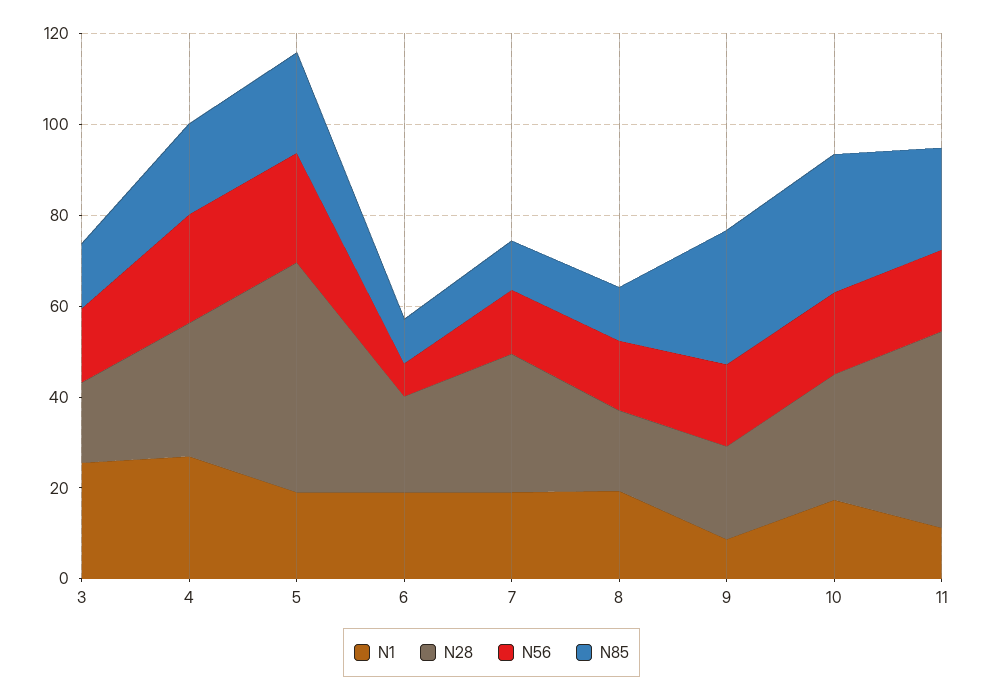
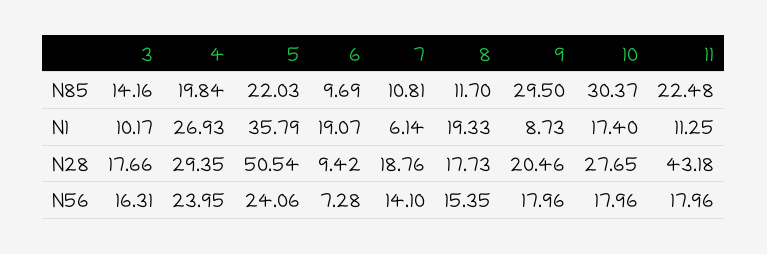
  {
    "N1": {
-     "3": 25,
+     "3": 10.17,
      "4": 26.93,
-     "5": 20,
+     "5": 35.79,
      "6": 19.07,
-     "7": 20,
+     "7": 6.14,
      "8": 19.33,
      "9": 8.73,
      "10": 17.4,
      "11": 11.25
    },
    "N28": {
      "3": 17.66,
      "4": 29.35,
      "5": 50.54,
-     "6": 20,
+     "6": 9.42,
-     "7": 30,
+     "7": 18.76,
      "8": 17.73,
      "9": 20.46,
      "10": 27.65,
      "11": 43.18
    },
    "N56": {
      "3": 16.31,
      "4": 23.95,
      "5": 24.06,
      "6": 7.28,
      "7": 14.1,
      "8": 15.35,
      "9": 17.96,
      "10": 17.96,
      "11": 17.96
    },
    "N85": {
      "3": 14.16,
      "4": 19.84,
      "5": 22.03,
      "6": 9.69,
      "7": 10.81,
      "8": 11.7,
      "9": 29.5,
      "10": 30.37,
      "11": 22.48
    }
  }

